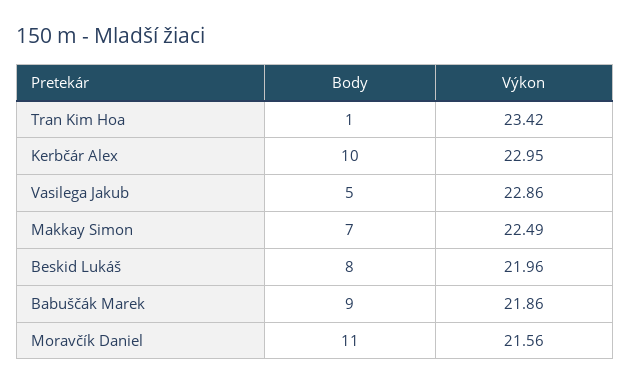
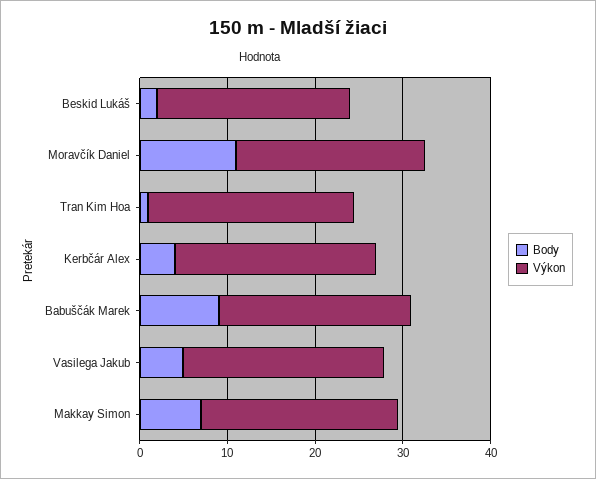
  {
    "Body": {
      "Tran Kim Hoa": 1,
-     "Kerbčár Alex": 10,
+     "Kerbčár Alex": 4,
      "Vasilega Jakub": 5,
      "Makkay Simon": 7,
-     "Beskid Lukáš": 8,
+     "Beskid Lukáš": 2,
      "Babuščák Marek": 9,
      "Moravčík Daniel": 11
    },
    "Výkon": {
      "Tran Kim Hoa": 23.42,
      "Kerbčár Alex": 22.95,
      "Vasilega Jakub": 22.86,
      "Makkay Simon": 22.49,
      "Beskid Lukáš": 21.96,
      "Babuščák Marek": 21.86,
      "Moravčík Daniel": 21.56
    }
  }

